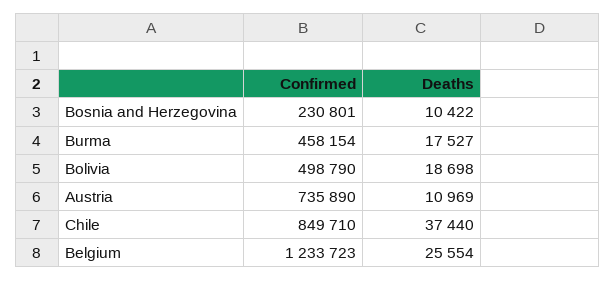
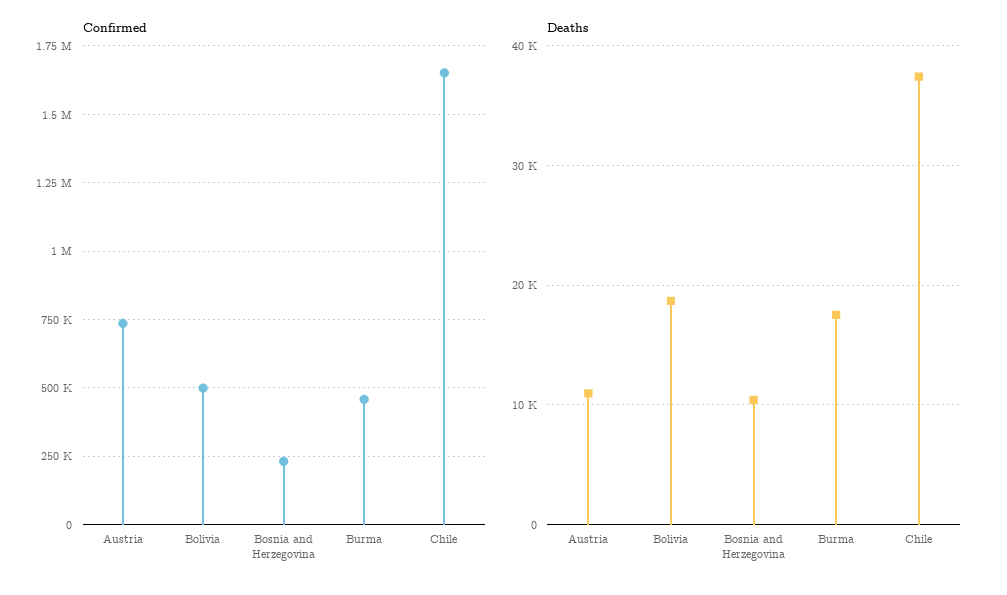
  {
    "Confirmed": {
      "Bosnia and Herzegovina": 230801,
      "Burma": 458154,
      "Bolivia": 498790,
      "Austria": 735890,
-     "Chile": 849710,
+     "Chile": 1650000
-     "Belgium": 1233723
    },
    "Deaths": {
      "Bosnia and Herzegovina": 10422,
      "Burma": 17527,
      "Bolivia": 18698,
      "Austria": 10969,
-     "Chile": 37440,
+     "Chile": 37440
-     "Belgium": 25554
    }
  }

